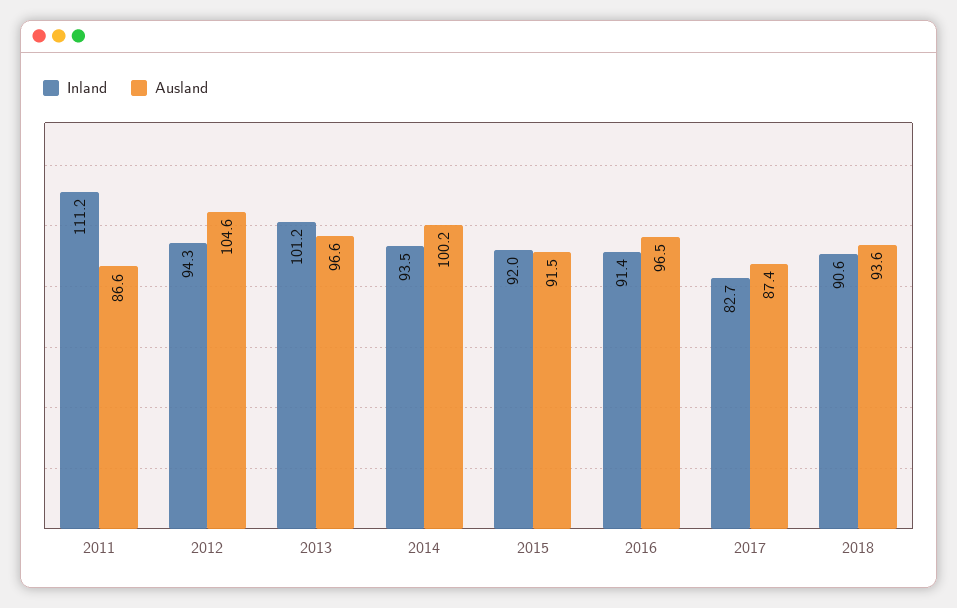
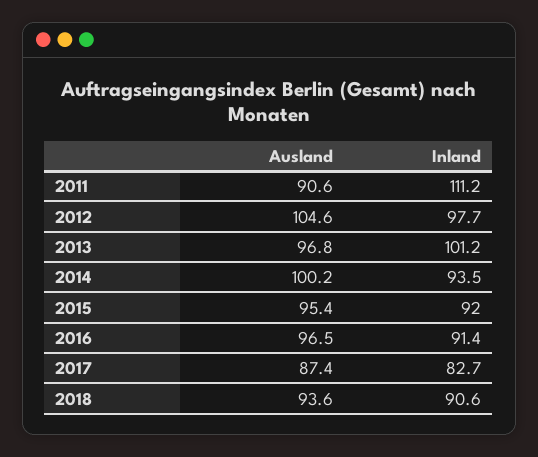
  {
    "Inland": {
      "2011": 111.2,
-     "2012": 94.3,
+     "2012": 97.7,
      "2013": 101.2,
      "2014": 93.5,
      "2015": 92,
      "2016": 91.4,
      "2017": 82.7,
      "2018": 90.6
    },
    "Ausland": {
-     "2011": 86.6,
+     "2011": 90.6,
      "2012": 104.6,
-     "2013": 96.6,
+     "2013": 96.8,
      "2014": 100.2,
-     "2015": 91.5,
+     "2015": 95.4,
      "2016": 96.5,
      "2017": 87.4,
      "2018": 93.6
    }
  }

